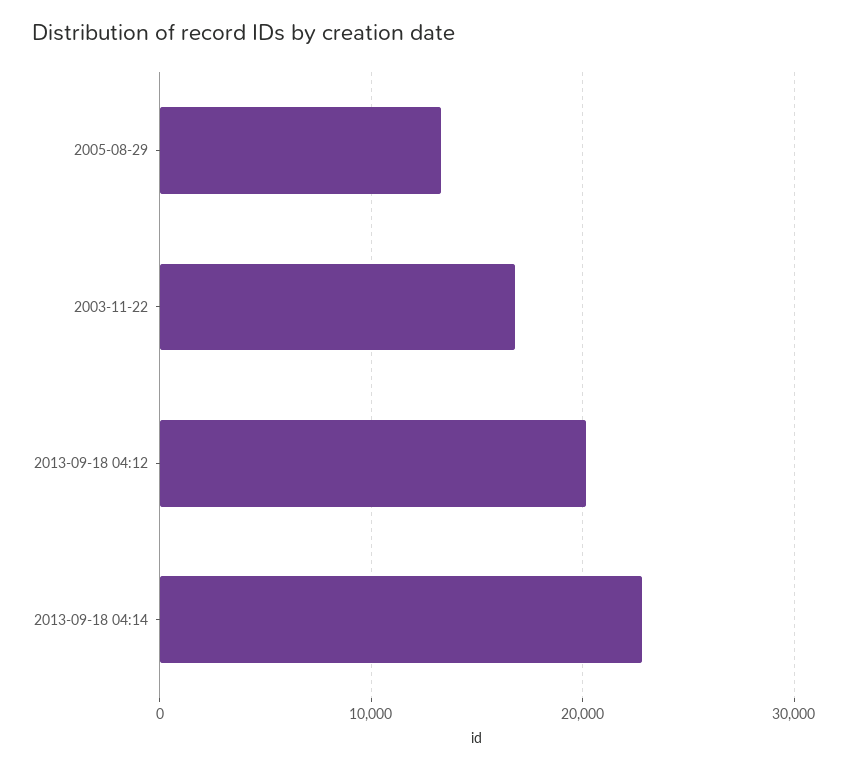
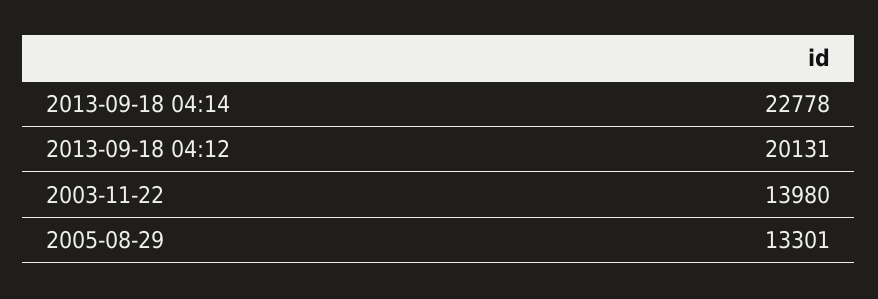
  {
    "2005-08-29": 13301,
-   "2003-11-22": 17000,
+   "2003-11-22": 13980,
    "2013-09-18 04:12": 20131,
    "2013-09-18 04:14": 22778
  }

